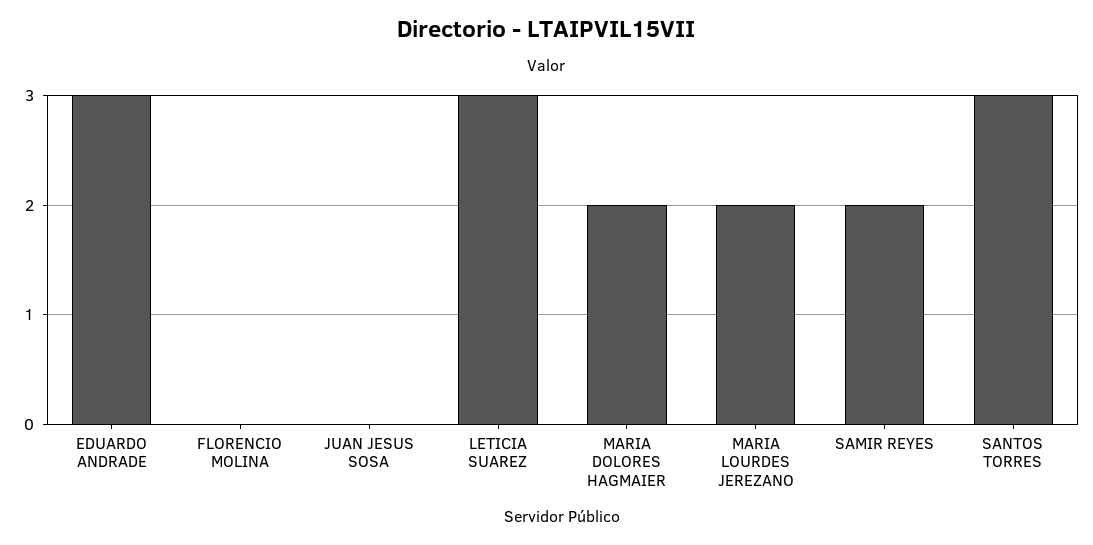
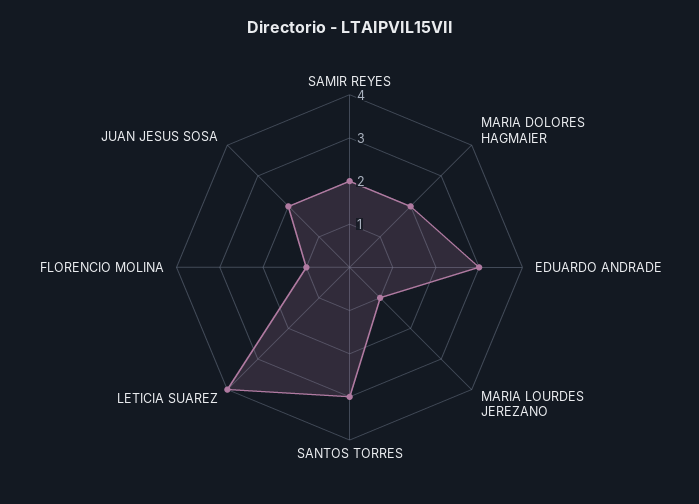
  {
    "EDUARDO ANDRADE": 3,
-   "FLORENCIO MOLINA": 0,
+   "FLORENCIO MOLINA": 1,
-   "JUAN JESUS SOSA": 0,
+   "JUAN JESUS SOSA": 2,
-   "LETICIA SUAREZ": 3,
+   "LETICIA SUAREZ": 4,
    "MARIA DOLORES HAGMAIER": 2,
-   "MARIA LOURDES JEREZANO": 2,
+   "MARIA LOURDES JEREZANO": 1,
    "SAMIR REYES": 2,
    "SANTOS TORRES": 3
  }

